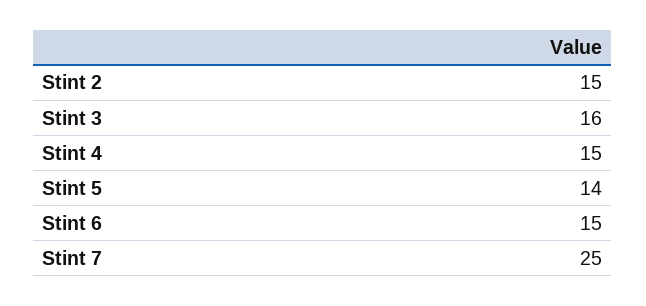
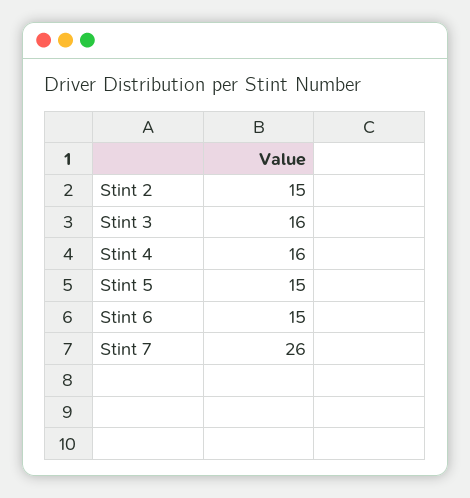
  {
    "Stint 2": 15,
    "Stint 3": 16,
-   "Stint 4": 15,
+   "Stint 4": 16,
-   "Stint 5": 14,
+   "Stint 5": 15,
    "Stint 6": 15,
-   "Stint 7": 25
+   "Stint 7": 26
  }

